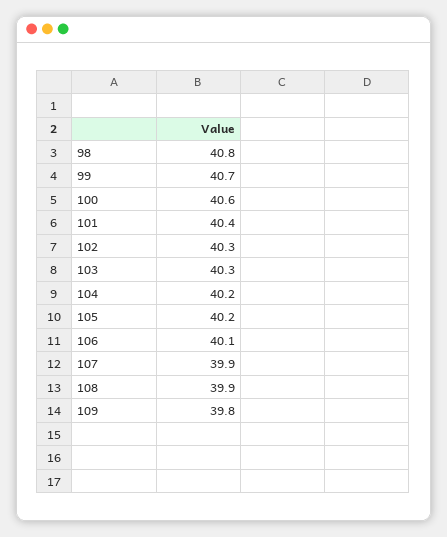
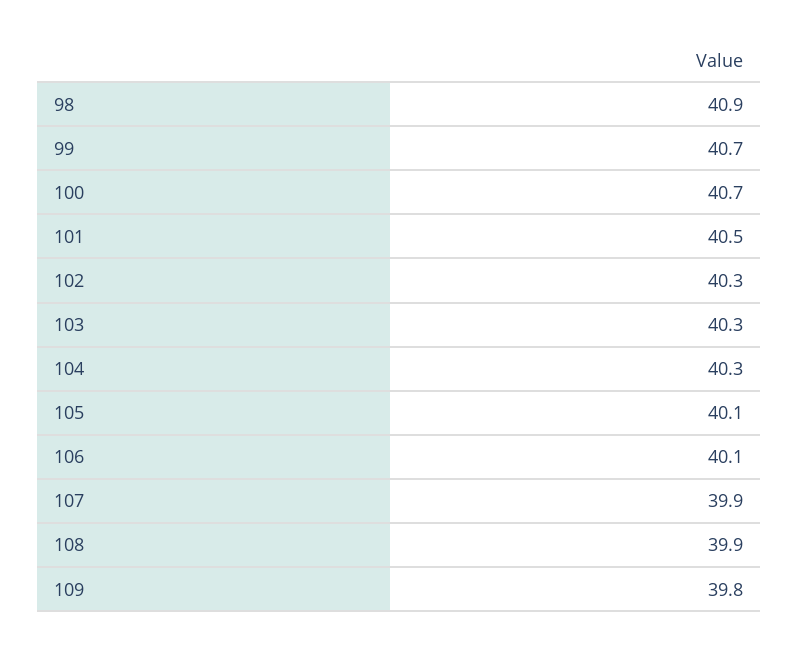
  {
-   "98": 40.8,
+   "98": 40.9,
    "99": 40.7,
-   "100": 40.6,
+   "100": 40.7,
-   "101": 40.4,
+   "101": 40.5,
    "102": 40.3,
    "103": 40.3,
-   "104": 40.2,
+   "104": 40.3,
-   "105": 40.2,
+   "105": 40.1,
    "106": 40.1,
    "107": 39.9,
    "108": 39.9,
    "109": 39.8
  }

